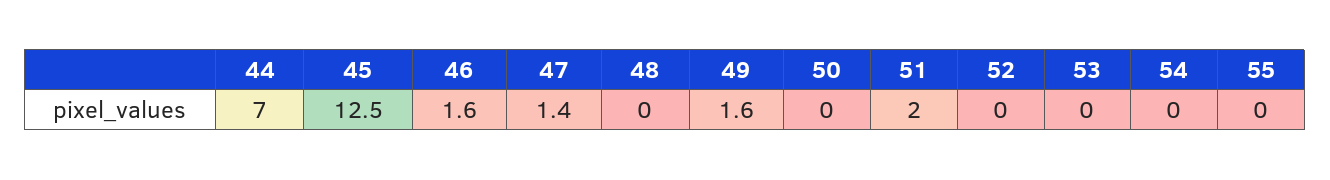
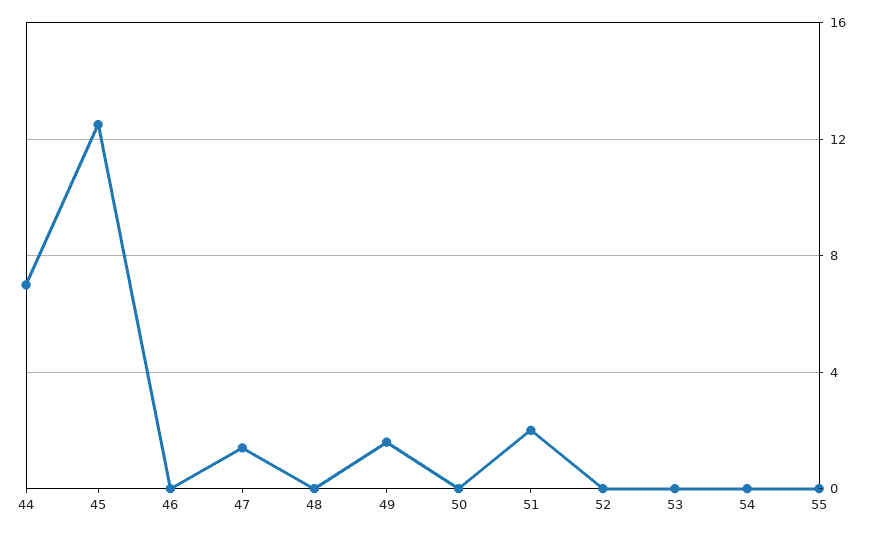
  {
    "44": 7,
    "45": 12.5,
-   "46": 1.6,
+   "46": 0,
    "47": 1.4,
    "48": 0,
    "49": 1.6,
    "50": 0,
    "51": 2,
    "52": 0,
    "53": 0,
    "54": 0,
    "55": 0
  }

